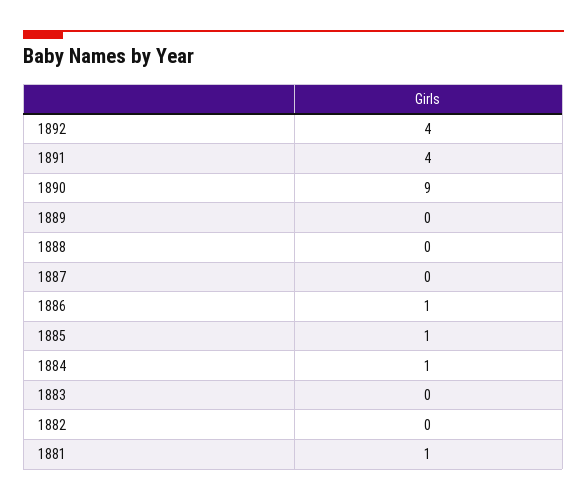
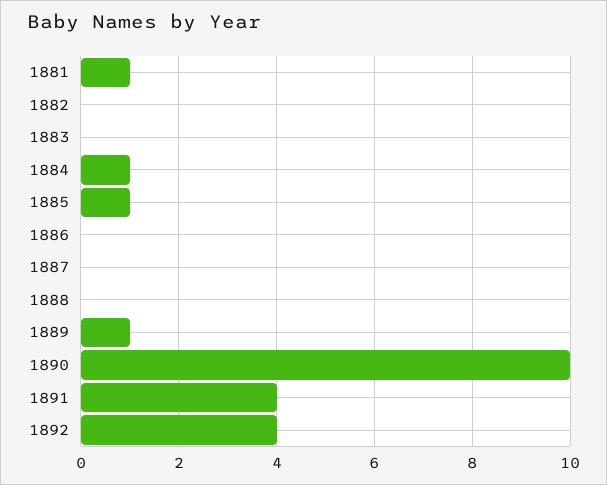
  {
    "1892": 4,
    "1891": 4,
-   "1890": 9,
+   "1890": 10,
-   "1889": 0,
+   "1889": 1,
    "1888": 0,
    "1887": 0,
-   "1886": 1,
+   "1886": 0,
    "1885": 1,
    "1884": 1,
    "1883": 0,
    "1882": 0,
    "1881": 1
  }

